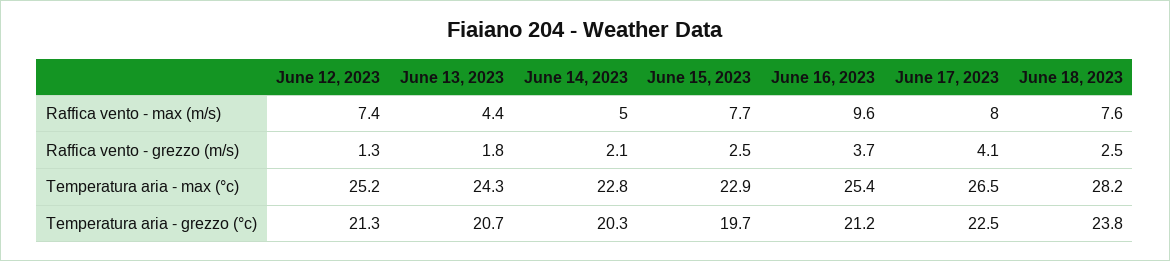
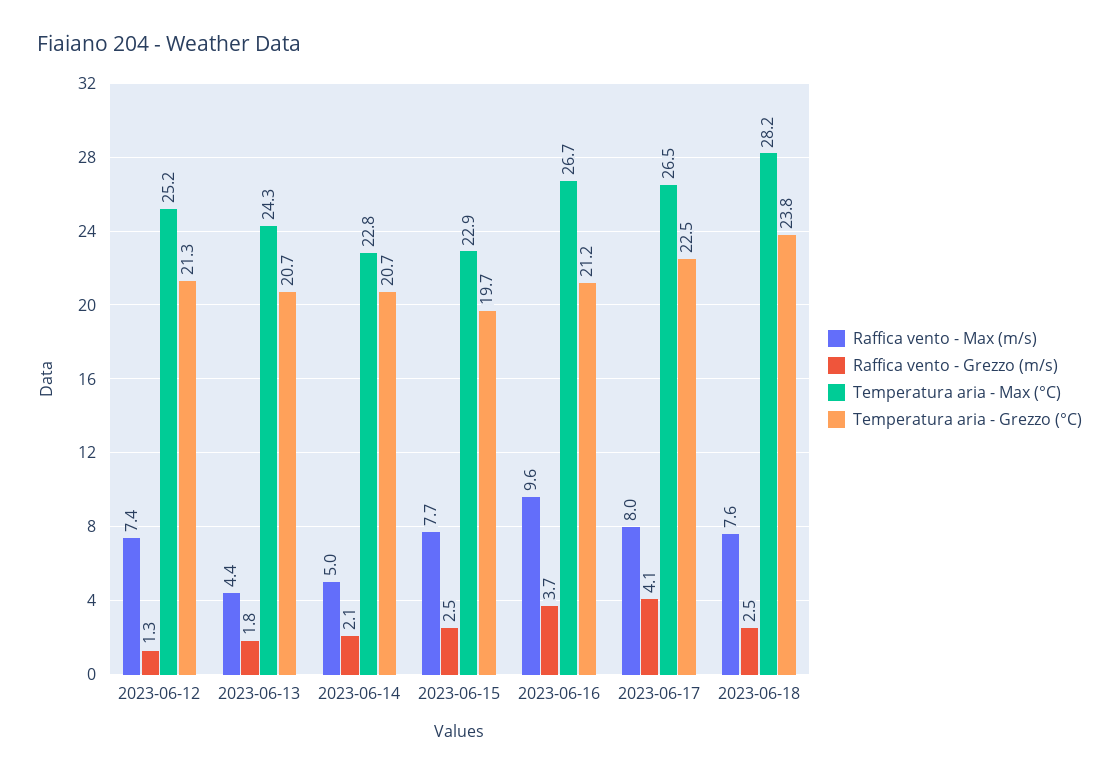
  {
    "Raffica vento - max (m/s)": {
      "June 12, 2023": 7.4,
      "June 13, 2023": 4.4,
      "June 14, 2023": 5,
      "June 15, 2023": 7.7,
      "June 16, 2023": 9.6,
      "June 17, 2023": 8,
      "June 18, 2023": 7.6
    },
    "Raffica vento - grezzo (m/s)": {
      "June 12, 2023": 1.3,
      "June 13, 2023": 1.8,
      "June 14, 2023": 2.1,
      "June 15, 2023": 2.5,
      "June 16, 2023": 3.7,
      "June 17, 2023": 4.1,
      "June 18, 2023": 2.5
    },
    "Temperatura aria - max (°c)": {
      "June 12, 2023": 25.2,
      "June 13, 2023": 24.3,
      "June 14, 2023": 22.8,
      "June 15, 2023": 22.9,
-     "June 16, 2023": 25.4,
+     "June 16, 2023": 26.7,
      "June 17, 2023": 26.5,
      "June 18, 2023": 28.2
    },
    "Temperatura aria - grezzo (°c)": {
      "June 12, 2023": 21.3,
      "June 13, 2023": 20.7,
-     "June 14, 2023": 20.3,
+     "June 14, 2023": 20.7,
      "June 15, 2023": 19.7,
      "June 16, 2023": 21.2,
      "June 17, 2023": 22.5,
      "June 18, 2023": 23.8
    }
  }

